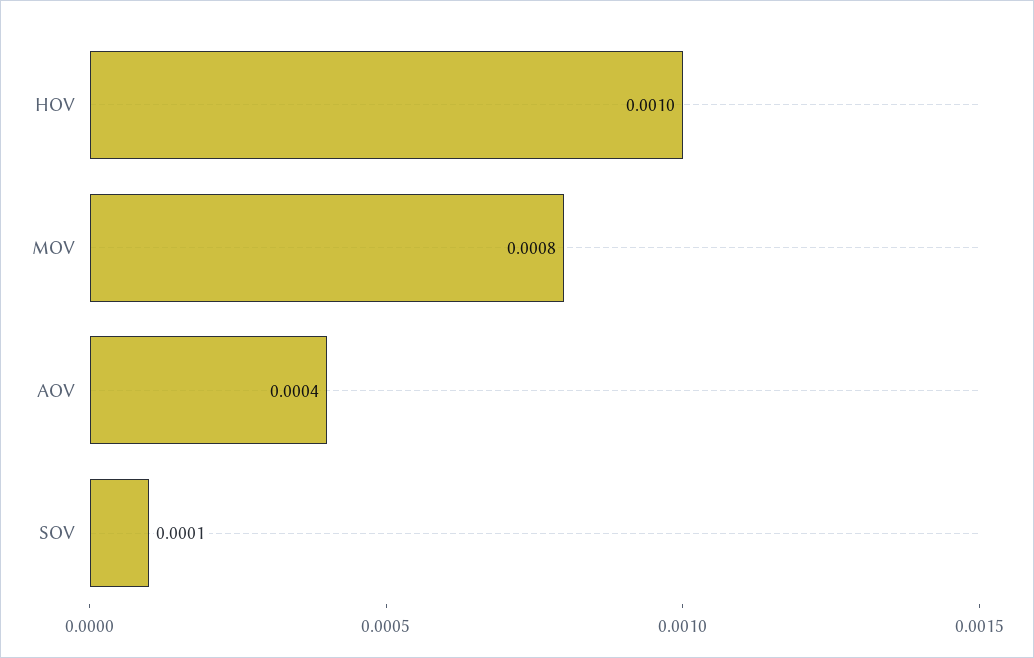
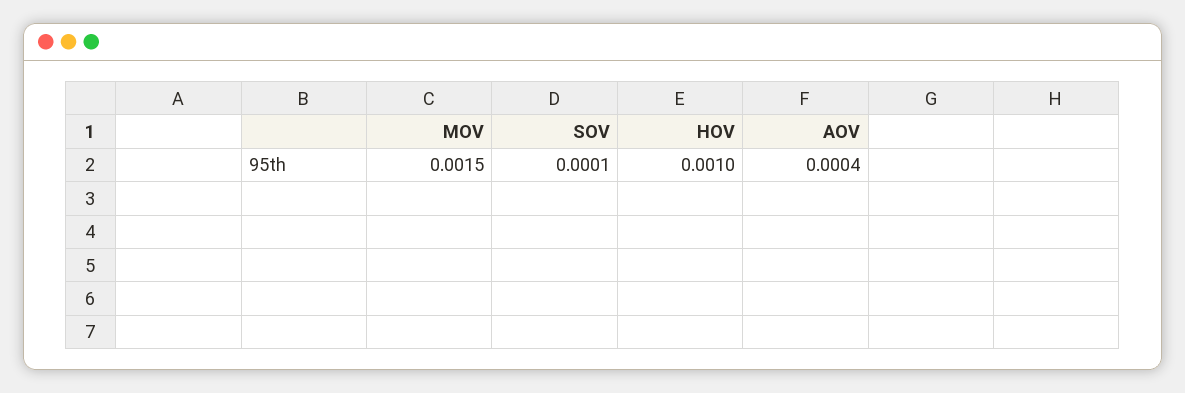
  {
    "HOV": 0.001,
-   "MOV": 0.0008,
+   "MOV": 0.0015,
    "AOV": 0.0004,
    "SOV": 0.0001
  }

